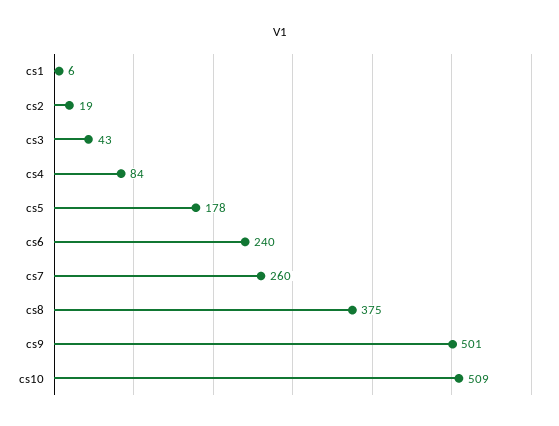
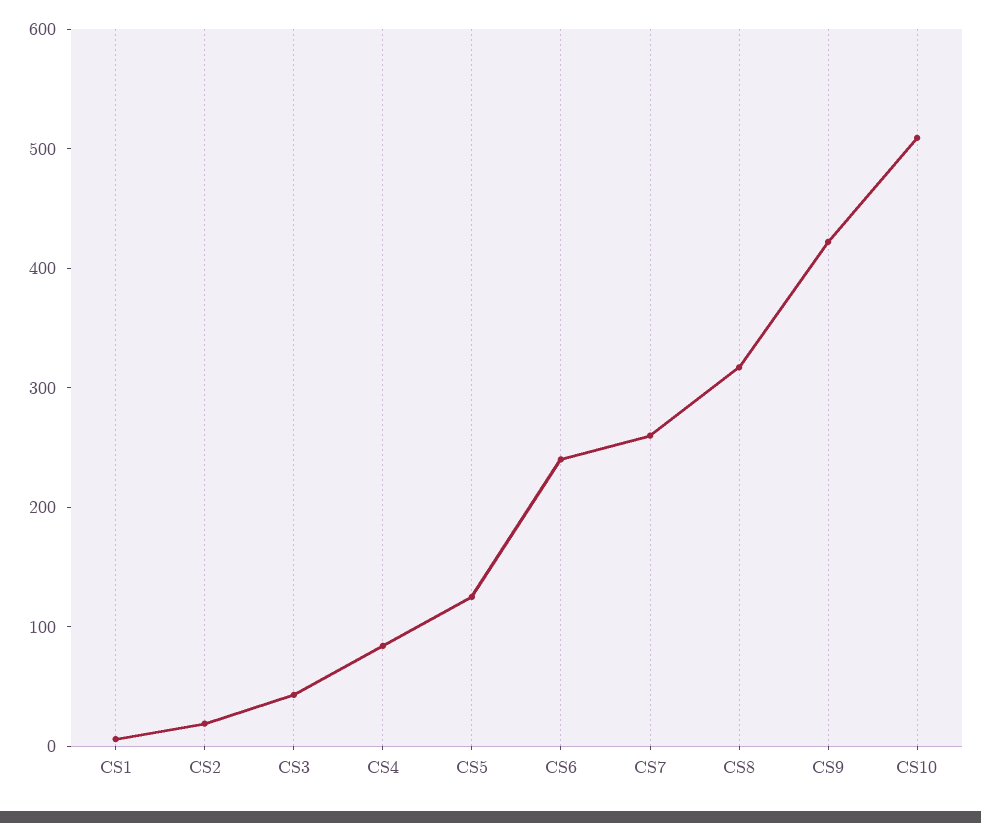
  {
    "cs1": 6,
    "cs2": 19,
    "cs3": 43,
    "cs4": 84,
-   "cs5": 178,
+   "cs5": 120,
    "cs6": 240,
    "cs7": 260,
-   "cs8": 375,
+   "cs8": 320,
-   "cs9": 501,
+   "cs9": 420,
    "cs10": 509
  }

